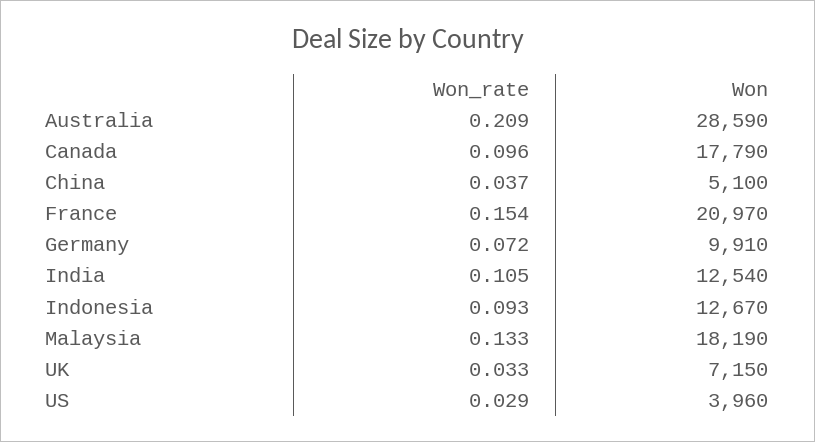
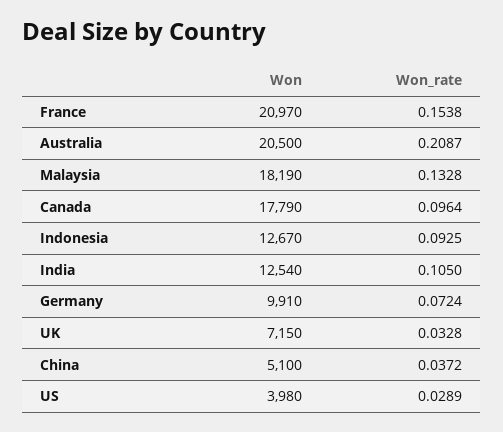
  {
    "Won_rate": {
      "Australia": 0.2087,
      "Canada": 0.0964,
      "China": 0.0372,
      "France": 0.1538,
      "Germany": 0.0724,
      "India": 0.105,
      "Indonesia": 0.0925,
      "Malaysia": 0.1328,
      "UK": 0.0328,
      "US": 0.0289
    },
    "Won": {
-     "Australia": 28590,
+     "Australia": 20500,
      "Canada": 17790,
      "China": 5100,
      "France": 20970,
      "Germany": 9910,
      "India": 12540,
      "Indonesia": 12670,
      "Malaysia": 18190,
      "UK": 7150,
-     "US": 3960
+     "US": 3980
    }
  }

